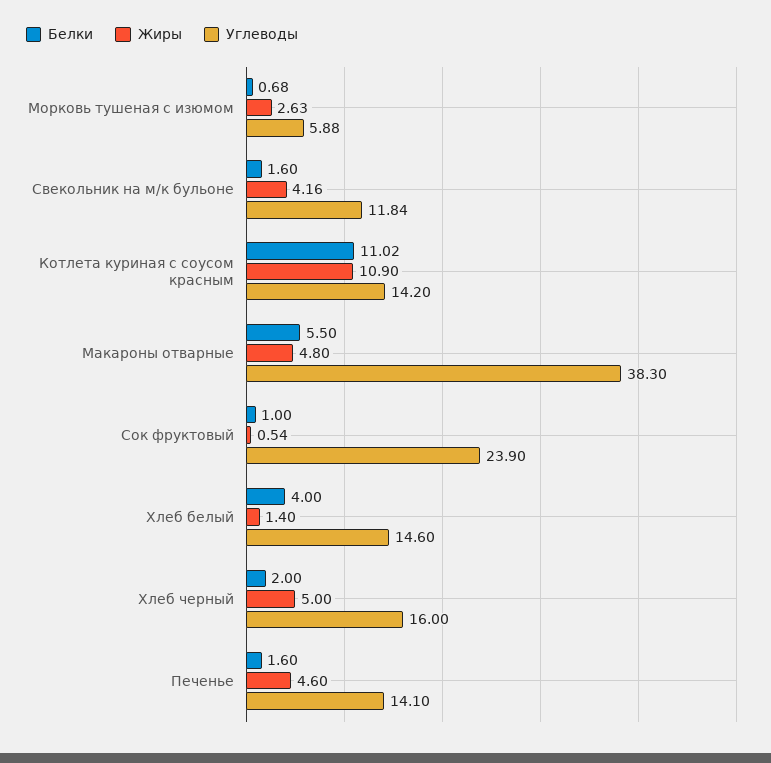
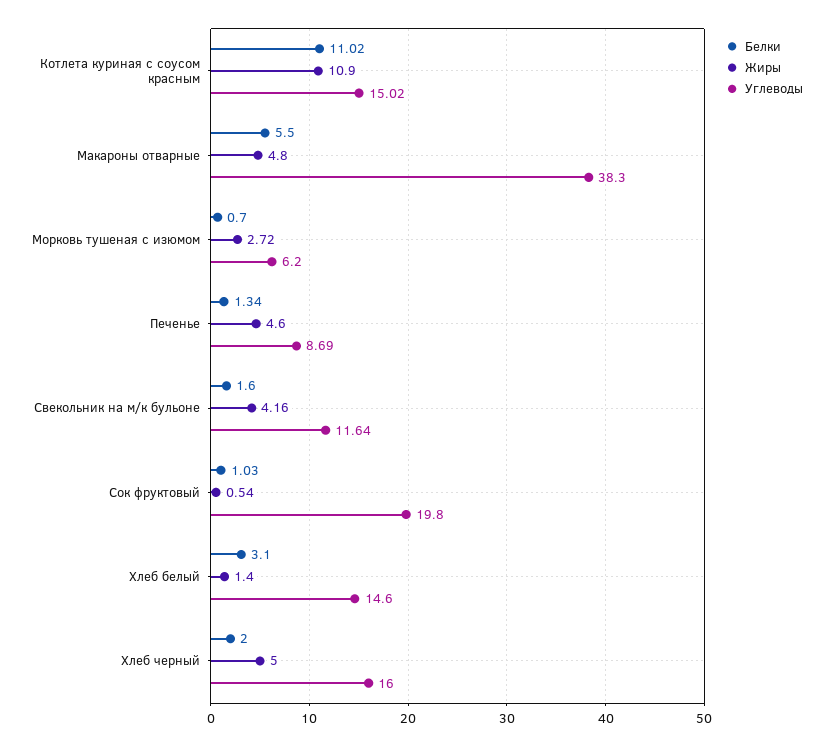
  {
    "Белки": {
-     "Морковь тушеная с изюмом": 0.68,
+     "Морковь тушеная с изюмом": 0.7,
      "Свекольник на м/к бульоне": 1.6,
      "Котлета куриная с соусом красным": 11.02,
      "Макароны отварные": 5.5,
-     "Сок фруктовый": 1,
+     "Сок фруктовый": 1.03,
-     "Хлеб белый": 4,
+     "Хлеб белый": 3.1,
      "Хлеб черный": 2,
-     "Печенье": 1.6
+     "Печенье": 1.34
    },
    "Жиры": {
-     "Морковь тушеная с изюмом": 2.63,
+     "Морковь тушеная с изюмом": 2.72,
      "Свекольник на м/к бульоне": 4.16,
      "Котлета куриная с соусом красным": 10.9,
      "Макароны отварные": 4.8,
      "Сок фруктовый": 0.54,
      "Хлеб белый": 1.4,
      "Хлеб черный": 5,
      "Печенье": 4.6
    },
    "Углеводы": {
-     "Морковь тушеная с изюмом": 5.88,
+     "Морковь тушеная с изюмом": 6.2,
-     "Свекольник на м/к бульоне": 11.84,
+     "Свекольник на м/к бульоне": 11.64,
-     "Котлета куриная с соусом красным": 14.2,
+     "Котлета куриная с соусом красным": 15.02,
      "Макароны отварные": 38.3,
-     "Сок фруктовый": 23.9,
+     "Сок фруктовый": 19.8,
      "Хлеб белый": 14.6,
      "Хлеб черный": 16,
-     "Печенье": 14.1
+     "Печенье": 8.69
    }
  }

